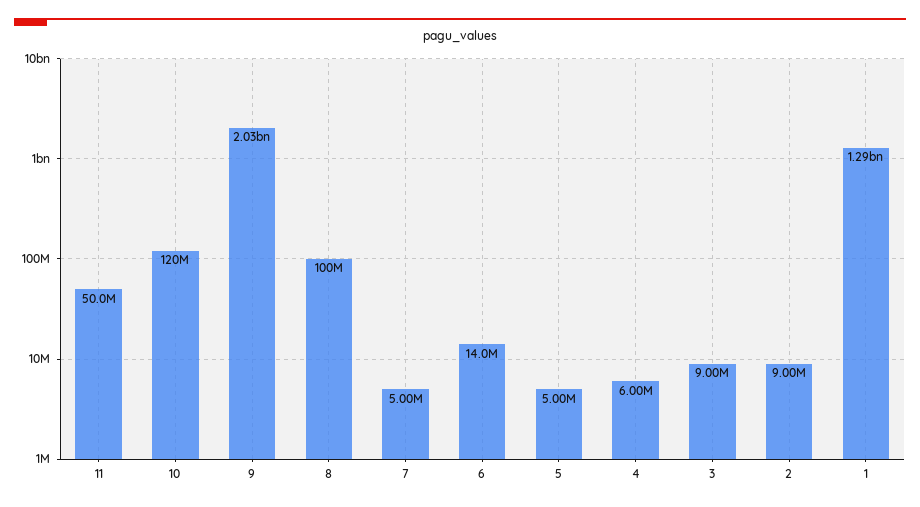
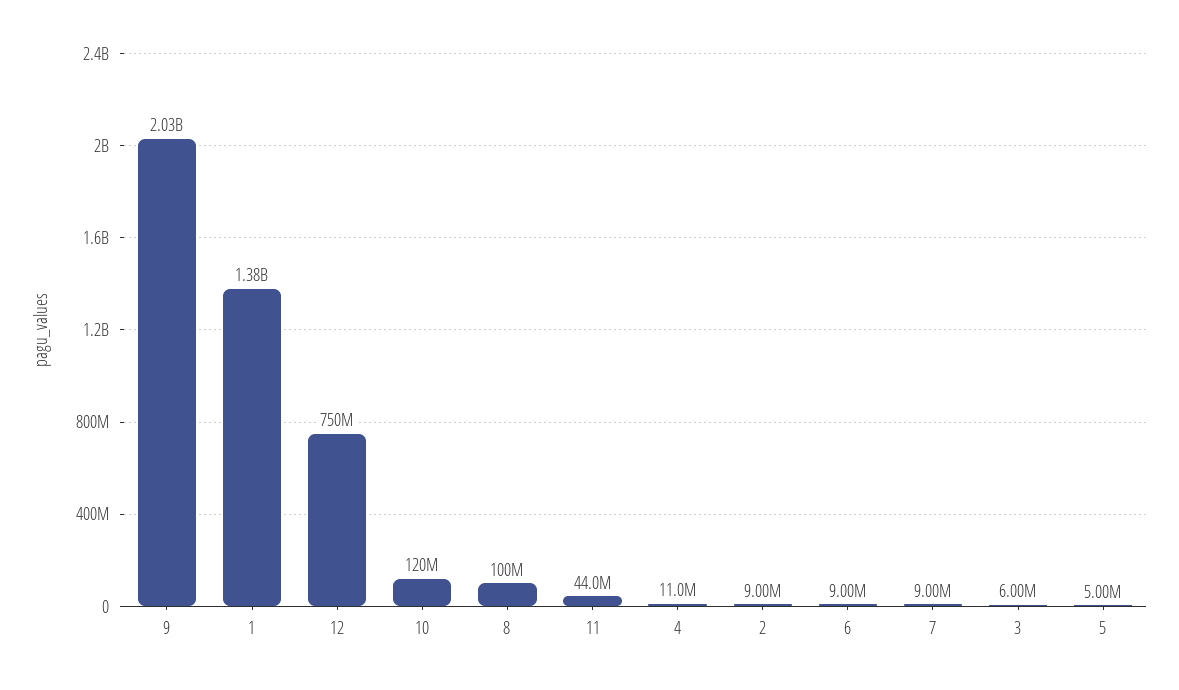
  {
-   "11": 50000000,
+   "11": 44000000,
    "10": 120000000,
    "9": 2030000000,
    "8": 100000000,
-   "7": 5000000,
+   "7": 9000000,
-   "6": 14000000,
+   "6": 9000000,
    "5": 5000000,
-   "4": 6000000,
+   "4": 11000000,
-   "3": 9000000,
+   "3": 6000000,
    "2": 9000000,
-   "1": 1290000000
+   "1": 1380000000,
+   "12": 750000000
  }

